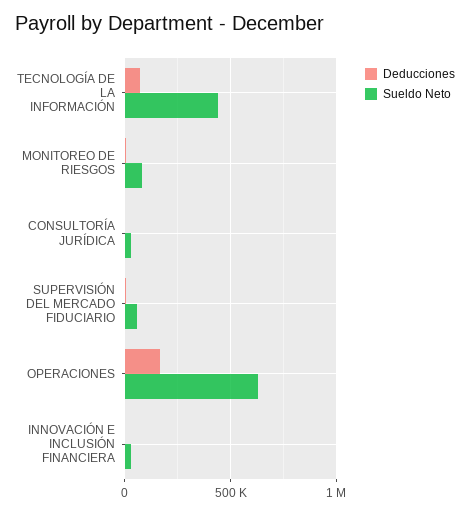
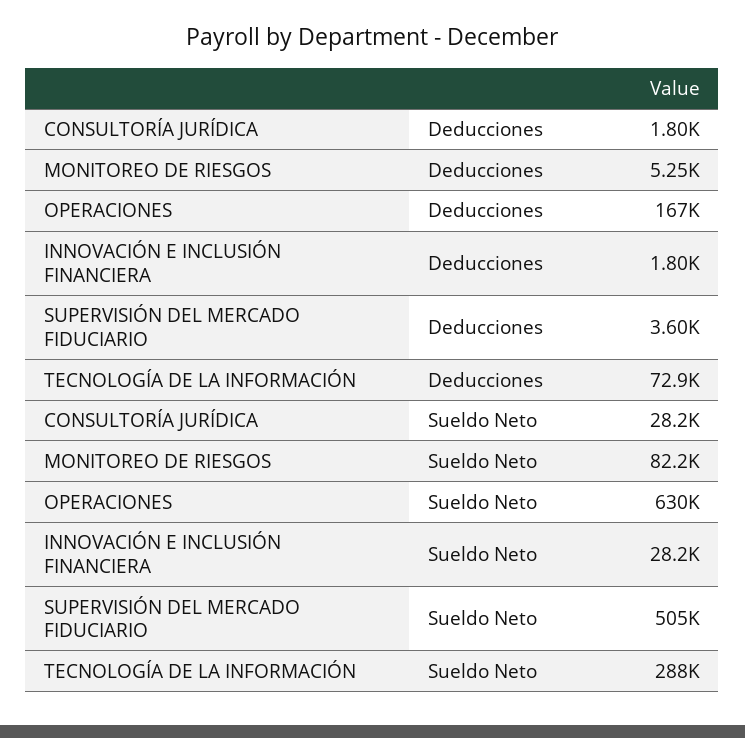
  {
    "Deducciones": {
      "TECNOLOGÍA DE LA INFORMACIÓN": 72900,
      "MONITOREO DE RIESGOS": 5250,
      "CONSULTORÍA JURÍDICA": 1800,
      "SUPERVISIÓN DEL MERCADO FIDUCIARIO": 3600,
      "OPERACIONES": 167000,
      "INNOVACIÓN E INCLUSIÓN FINANCIERA": 1800
    },
    "Sueldo Neto": {
-     "TECNOLOGÍA DE LA INFORMACIÓN": 450000,
+     "TECNOLOGÍA DE LA INFORMACIÓN": 288000,
      "MONITOREO DE RIESGOS": 82200,
      "CONSULTORÍA JURÍDICA": 28200,
-     "SUPERVISIÓN DEL MERCADO FIDUCIARIO": 50000,
+     "SUPERVISIÓN DEL MERCADO FIDUCIARIO": 505000,
      "OPERACIONES": 630000,
      "INNOVACIÓN E INCLUSIÓN FINANCIERA": 28200
    }
  }

